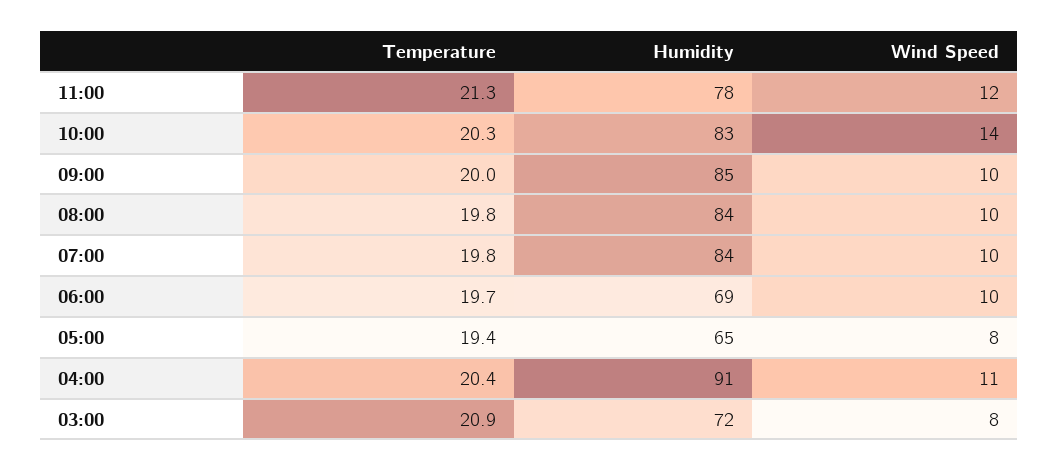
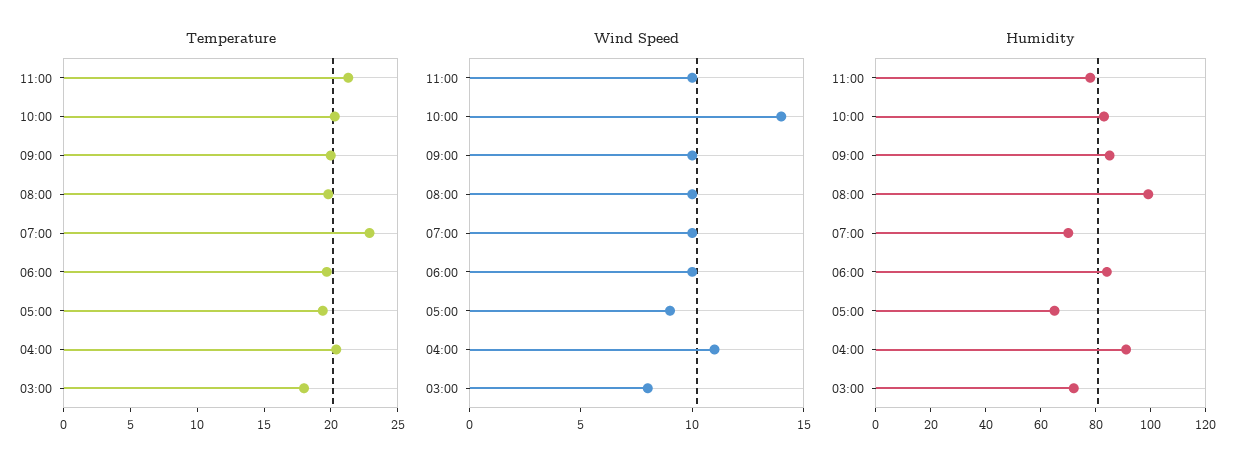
  {
    "Temperature": {
      "11:00": 21.3,
      "10:00": 20.3,
      "09:00": 20,
      "08:00": 19.8,
-     "07:00": 19.8,
+     "07:00": 23,
      "06:00": 19.7,
      "05:00": 19.4,
      "04:00": 20.4,
-     "03:00": 20.9
+     "03:00": 18
    },
    "Humidity": {
      "11:00": 78,
      "10:00": 83,
      "09:00": 85,
-     "08:00": 84,
+     "08:00": 100,
-     "07:00": 84,
+     "07:00": 70,
-     "06:00": 69,
+     "06:00": 85,
      "05:00": 65,
      "04:00": 91,
      "03:00": 72
    },
    "Wind Speed": {
-     "11:00": 12,
+     "11:00": 10,
      "10:00": 14,
      "09:00": 10,
      "08:00": 10,
      "07:00": 10,
      "06:00": 10,
-     "05:00": 8,
+     "05:00": 9,
      "04:00": 11,
      "03:00": 8
    }
  }

